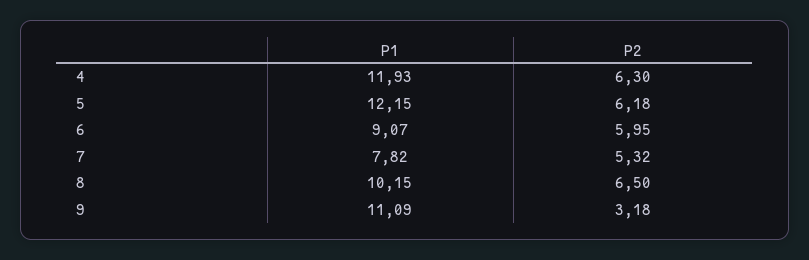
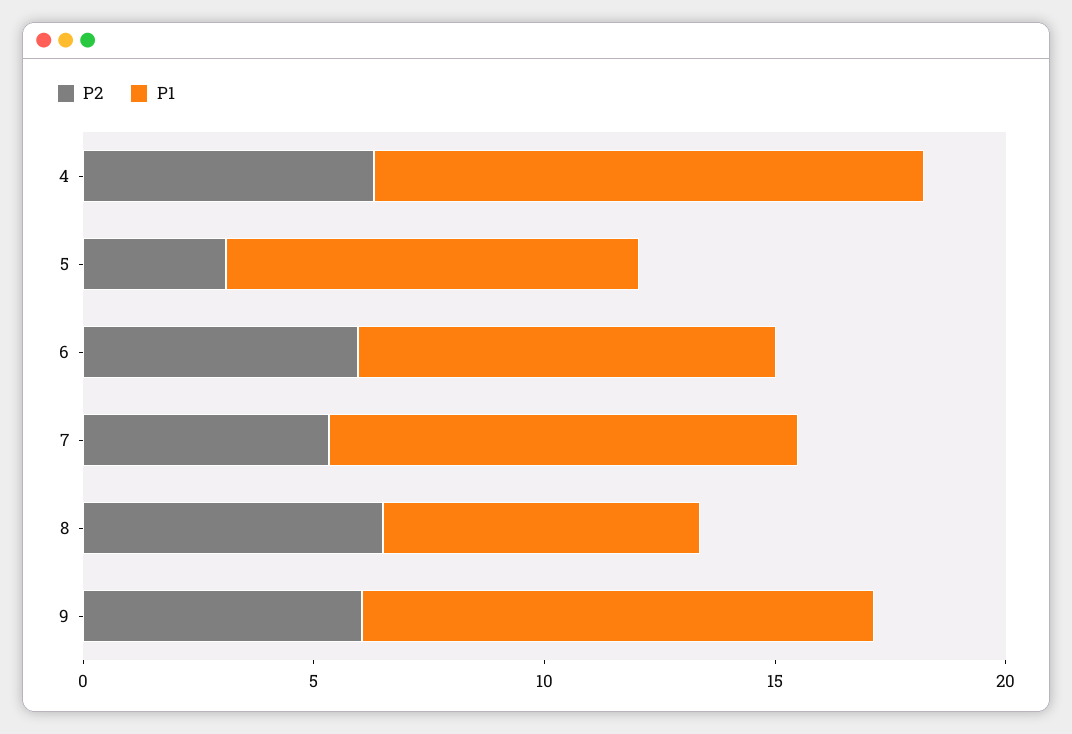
  {
    "P1": {
      "4": 11.93,
-     "5": 12.15,
+     "5": 9,
      "6": 9.07,
-     "7": 7.82,
+     "7": 10,
-     "8": 10.15,
+     "8": 7,
      "9": 11.09
    },
    "P2": {
      "4": 6.3,
-     "5": 6.18,
+     "5": 3,
      "6": 5.95,
      "7": 5.32,
      "8": 6.5,
-     "9": 3.18
+     "9": 6
    }
  }

